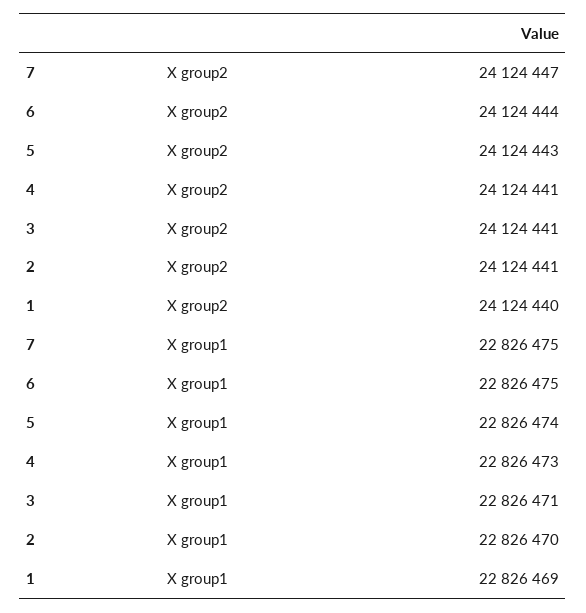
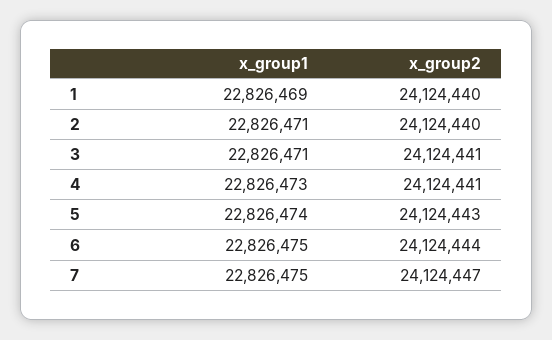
  {
    "7": {
      "X group2": 24124447,
      "X group1": 22826475
    },
    "6": {
      "X group2": 24124444,
      "X group1": 22826475
    },
    "5": {
      "X group2": 24124443,
      "X group1": 22826474
    },
    "4": {
      "X group2": 24124441,
      "X group1": 22826473
    },
    "3": {
      "X group2": 24124441,
      "X group1": 22826471
    },
    "2": {
-     "X group2": 24124441,
+     "X group2": 24124440,
-     "X group1": 22826470
+     "X group1": 22826471
    },
    "1": {
      "X group2": 24124440,
      "X group1": 22826469
    }
  }

